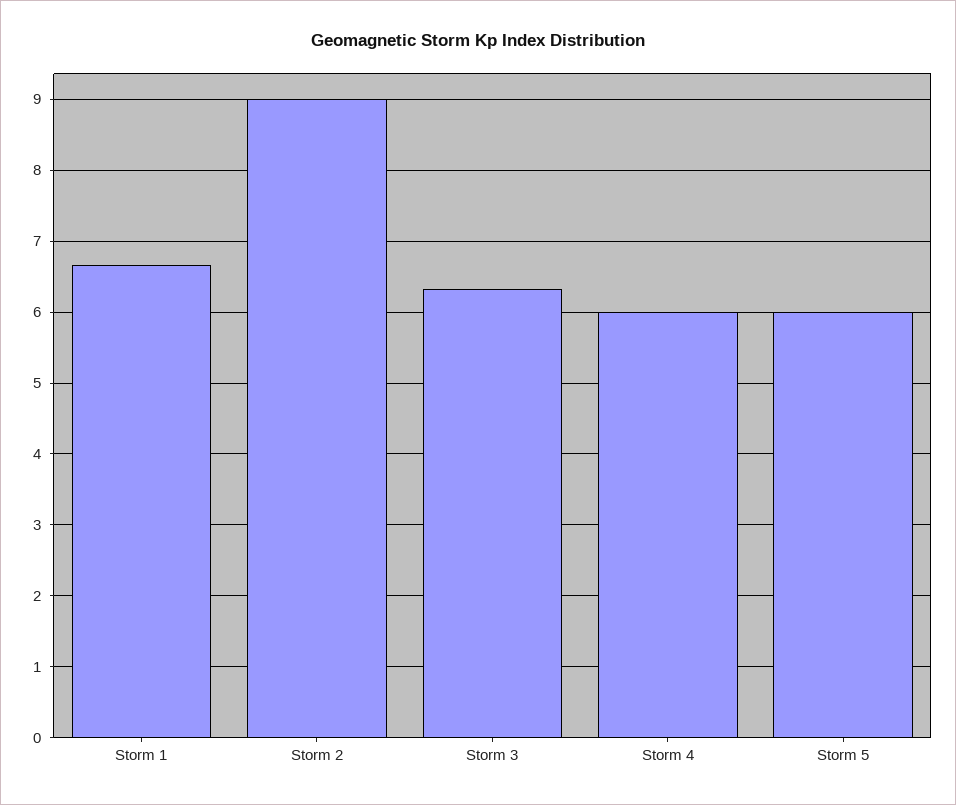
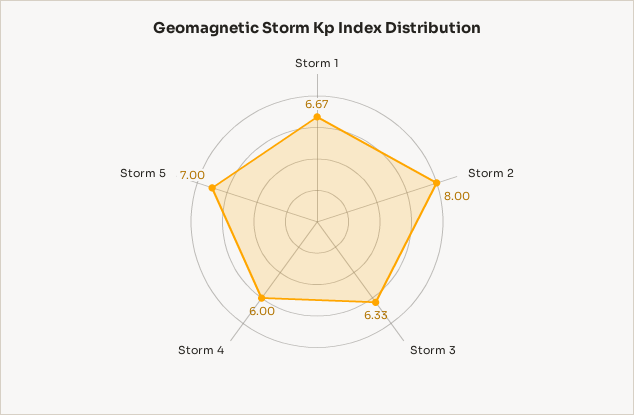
  {
    "Storm 1": 6.67,
-   "Storm 2": 9,
+   "Storm 2": 8,
    "Storm 3": 6.33,
    "Storm 4": 6,
-   "Storm 5": 6
+   "Storm 5": 7
  }

